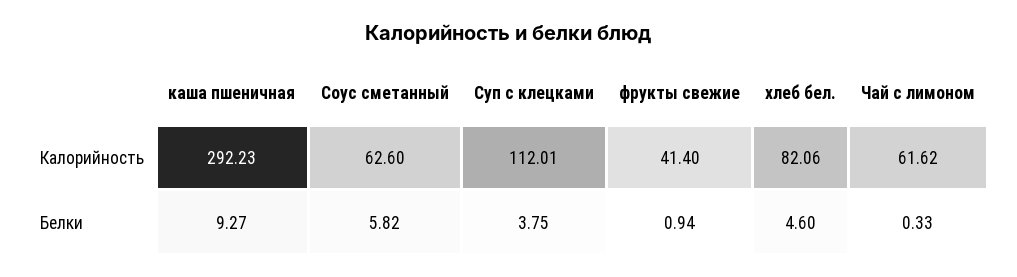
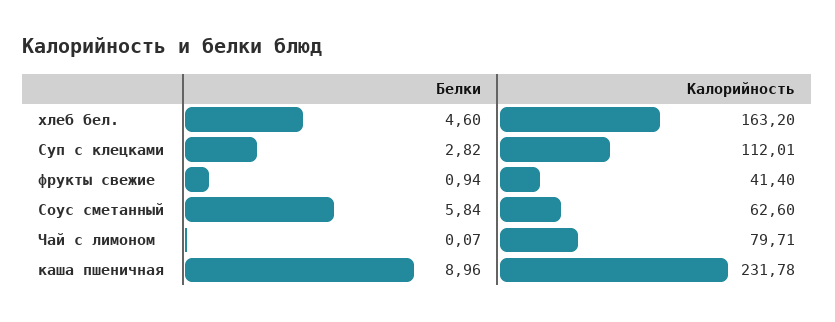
  {
    "каша пшеничная": {
-     "Калорийность": 292.23,
+     "Калорийность": 231.78,
-     "Белки": 9.27
+     "Белки": 8.96
    },
    "Соус сметанный": {
      "Калорийность": 62.6,
-     "Белки": 5.82
+     "Белки": 5.84
    },
    "Суп с клецками": {
      "Калорийность": 112.01,
-     "Белки": 3.75
+     "Белки": 2.82
    },
    "фрукты свежие": {
      "Калорийность": 41.4,
      "Белки": 0.94
    },
    "хлеб бел.": {
-     "Калорийность": 82.06,
+     "Калорийность": 163.2,
      "Белки": 4.6
    },
    "Чай с лимоном": {
-     "Калорийность": 61.62,
+     "Калорийность": 79.71,
-     "Белки": 0.33
+     "Белки": 0.07
    }
  }

